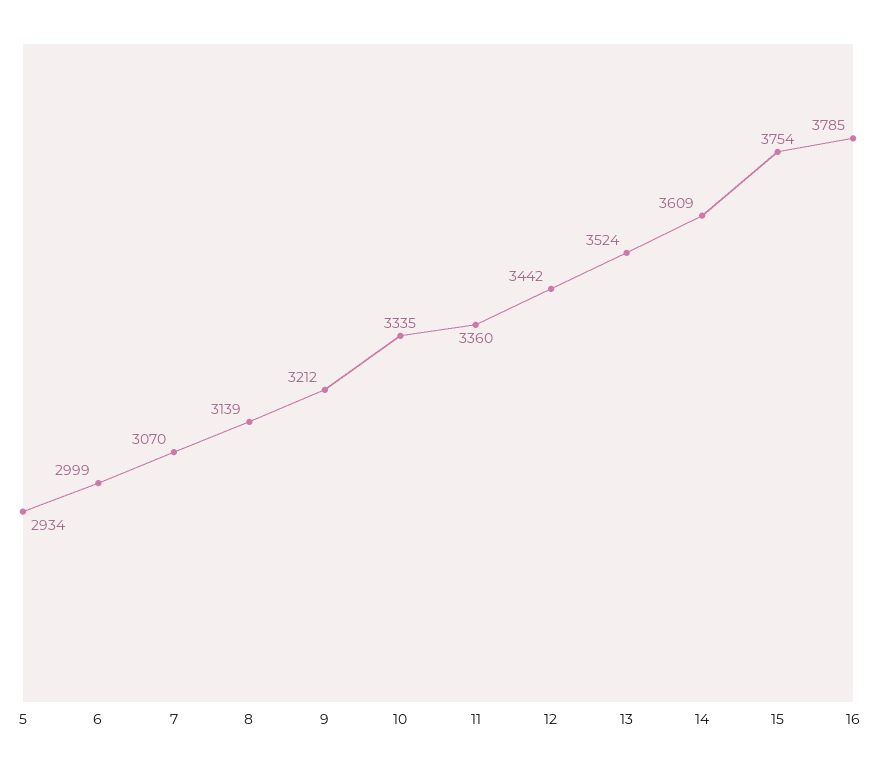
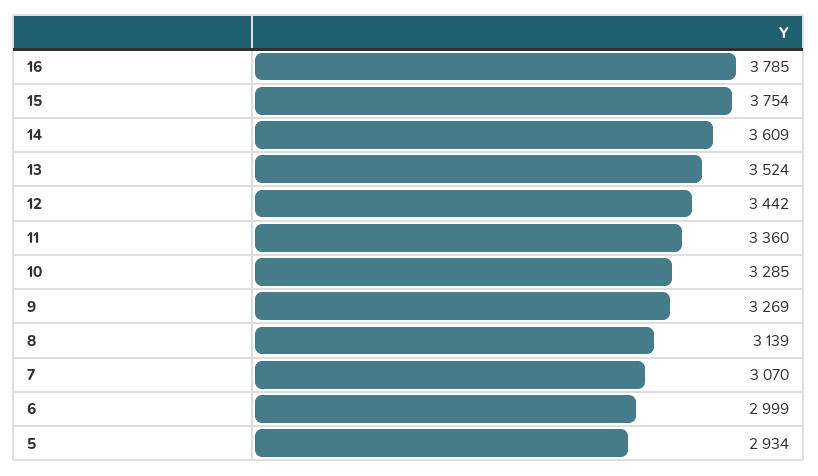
  {
    "5": 2934,
    "6": 2999,
    "7": 3070,
    "8": 3139,
-   "9": 3212,
+   "9": 3269,
-   "10": 3335,
+   "10": 3285,
    "11": 3360,
    "12": 3442,
    "13": 3524,
    "14": 3609,
    "15": 3754,
    "16": 3785
  }

